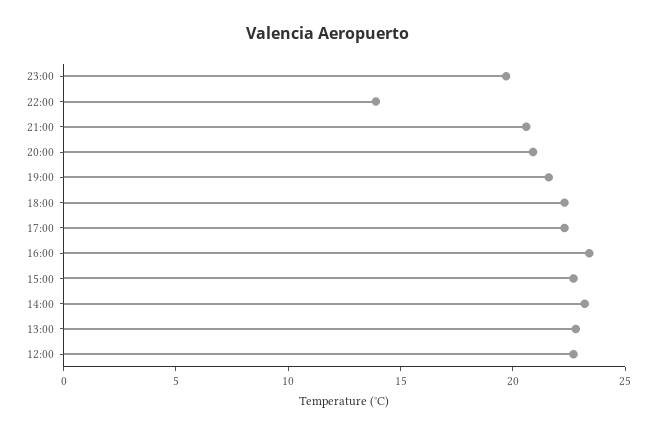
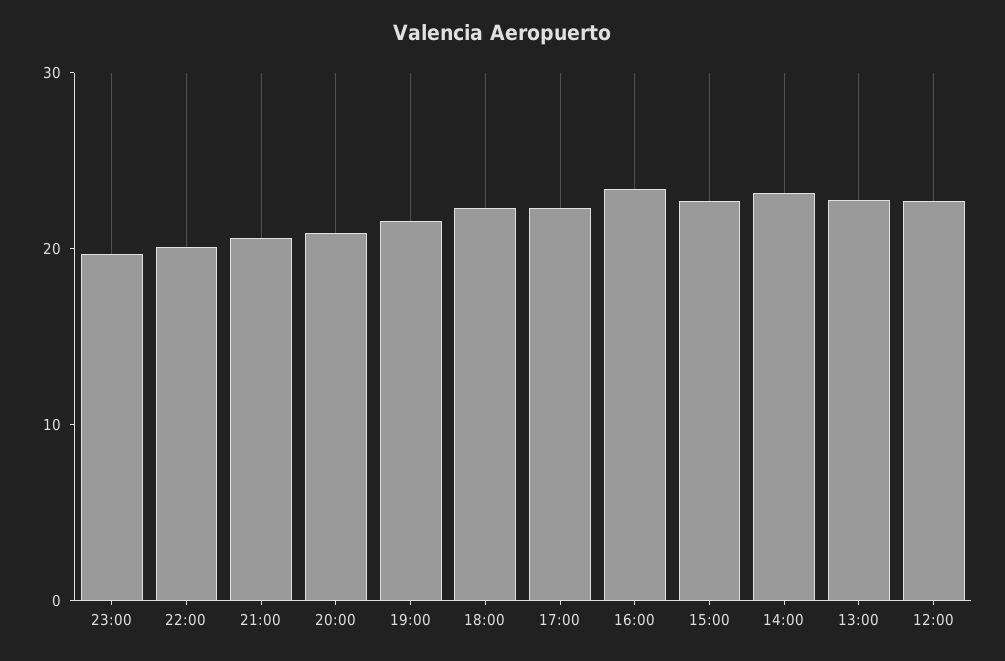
  {
    "23:00": 20,
-   "22:00": 14,
+   "22:00": 20,
    "21:00": 21,
    "20:00": 21,
    "19:00": 22,
    "18:00": 22,
    "17:00": 22,
    "16:00": 23,
    "15:00": 23,
    "14:00": 23,
    "13:00": 23,
    "12:00": 23
  }

